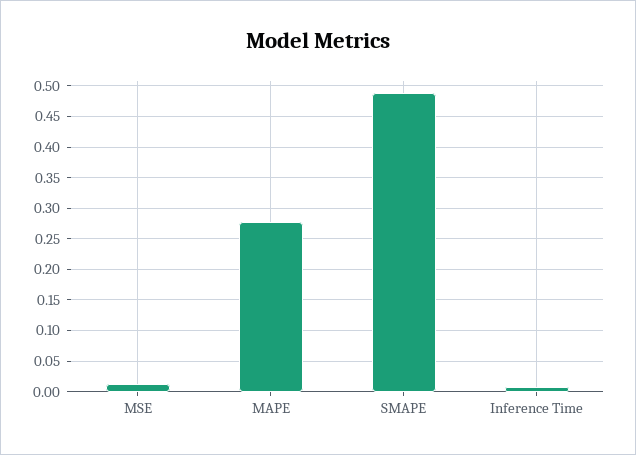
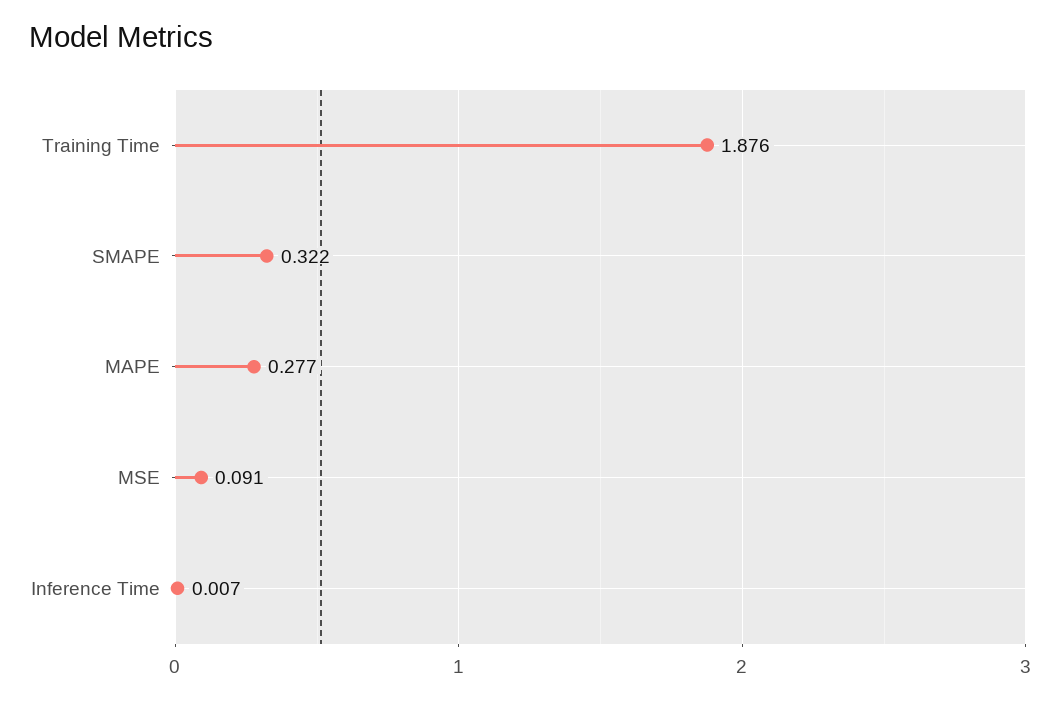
  {
-   "MSE": 0.01,
+   "MSE": 0.091,
    "MAPE": 0.277,
-   "SMAPE": 0.49,
+   "SMAPE": 0.322,
-   "Inference Time": 0.007
+   "Inference Time": 0.007,
+   "Training Time": 1.876
  }

